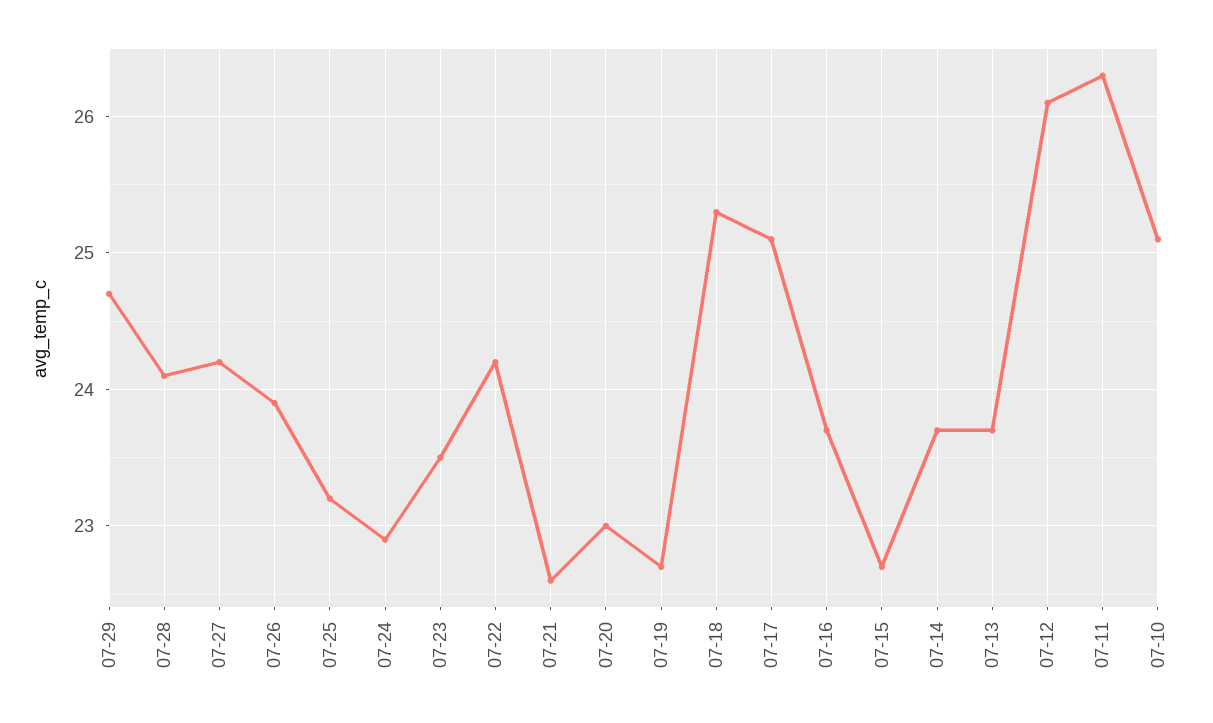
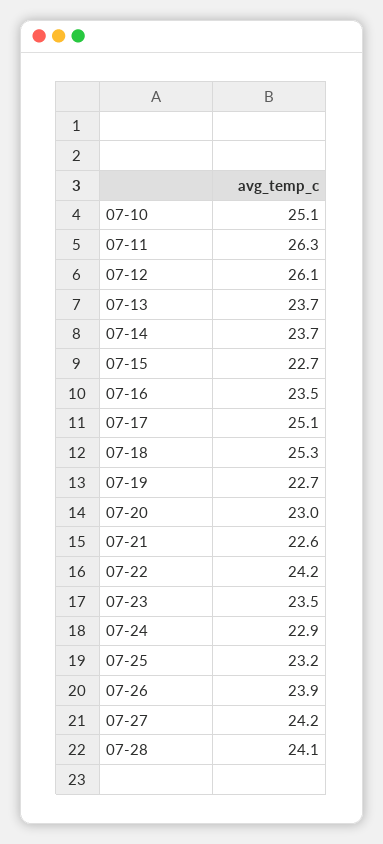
  {
-   "07-29": 24.7,
    "07-28": 24.1,
    "07-27": 24.2,
    "07-26": 23.9,
    "07-25": 23.2,
    "07-24": 22.9,
    "07-23": 23.5,
    "07-22": 24.2,
    "07-21": 22.6,
    "07-20": 23,
    "07-19": 22.7,
    "07-18": 25.3,
    "07-17": 25.1,
-   "07-16": 23.7,
+   "07-16": 23.5,
    "07-15": 22.7,
    "07-14": 23.7,
    "07-13": 23.7,
    "07-12": 26.1,
    "07-11": 26.3,
    "07-10": 25.1
  }

